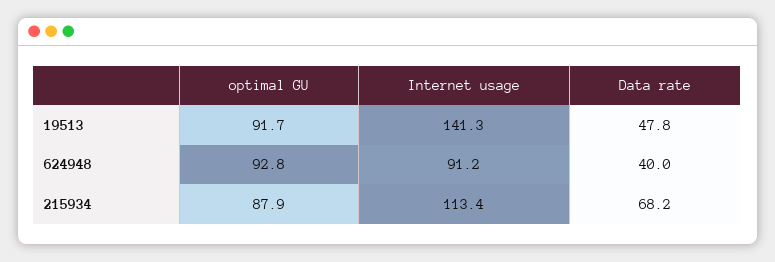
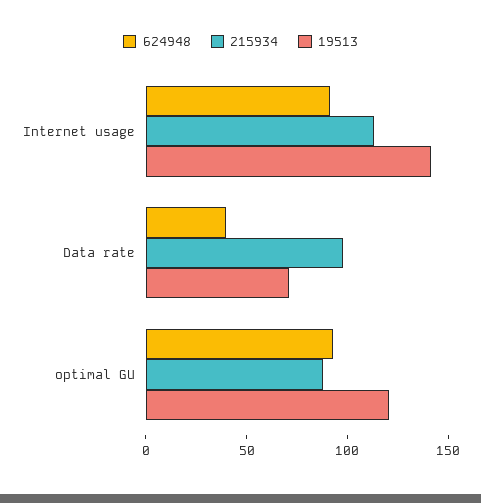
  {
    "19513": {
-     "optimal GU": 91.7,
+     "optimal GU": 120,
      "Internet usage": 141.3,
-     "Data rate": 47.8
+     "Data rate": 70
    },
    "624948": {
      "optimal GU": 92.8,
      "Internet usage": 91.2,
      "Data rate": 40
    },
    "215934": {
      "optimal GU": 87.9,
      "Internet usage": 113.4,
-     "Data rate": 68.2
+     "Data rate": 100
    }
  }

